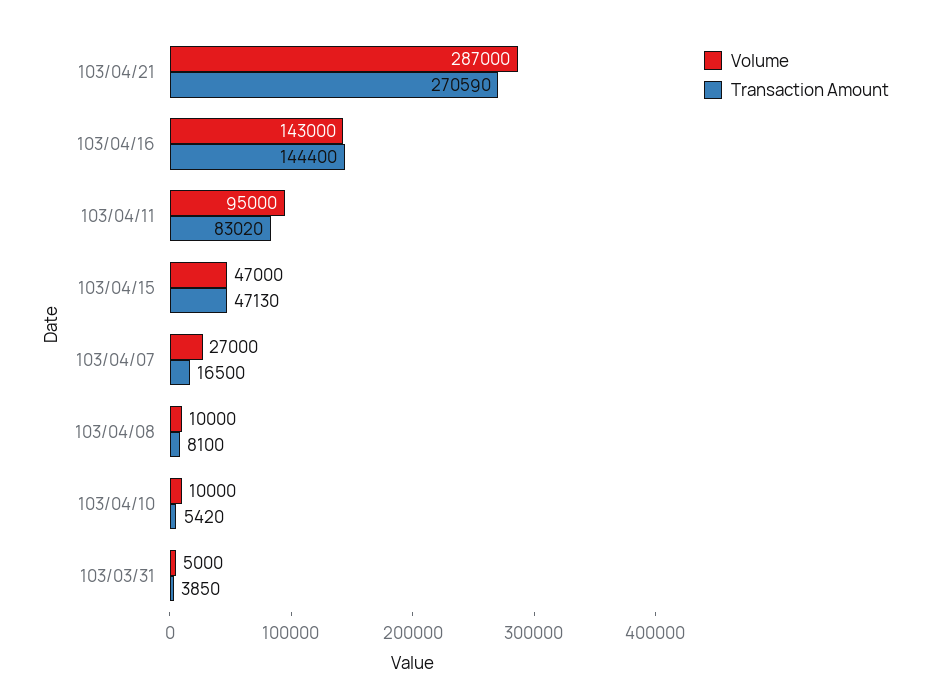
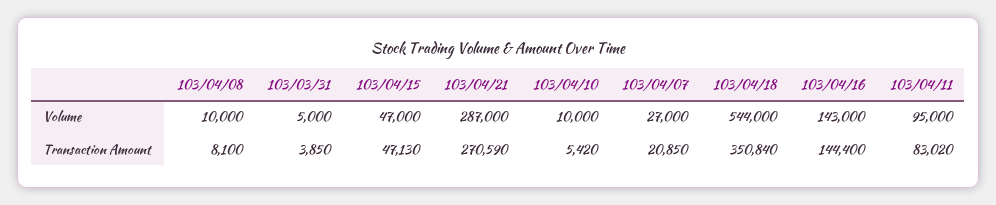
  {
    "Volume": {
      "103/04/21": 287000,
      "103/04/16": 143000,
      "103/04/11": 95000,
      "103/04/15": 47000,
      "103/04/07": 27000,
      "103/04/08": 10000,
      "103/04/10": 10000,
-     "103/03/31": 5000
+     "103/03/31": 5000,
+     "103/04/18": 544000
    },
    "Transaction Amount": {
      "103/04/21": 270590,
      "103/04/16": 144400,
      "103/04/11": 83020,
      "103/04/15": 47130,
-     "103/04/07": 16500,
+     "103/04/07": 20850,
      "103/04/08": 8100,
      "103/04/10": 5420,
-     "103/03/31": 3850
+     "103/03/31": 3850,
+     "103/04/18": 350840
    }
  }

